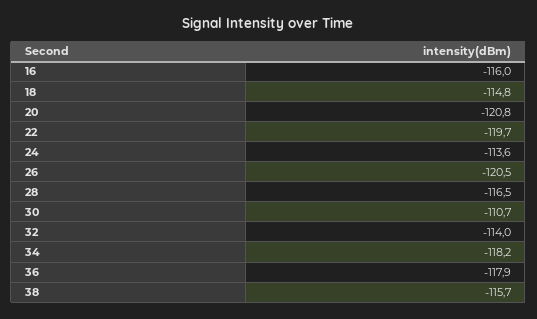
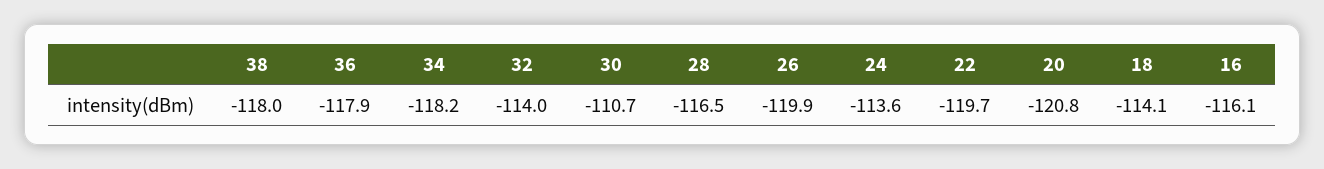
  {
-   "16": -116,
+   "16": -116.1,
-   "18": -114.8,
+   "18": -114.1,
    "20": -120.8,
    "22": -119.7,
    "24": -113.6,
-   "26": -120.5,
+   "26": -119.9,
    "28": -116.5,
    "30": -110.7,
    "32": -114,
    "34": -118.2,
    "36": -117.9,
-   "38": -115.7
+   "38": -118
  }

